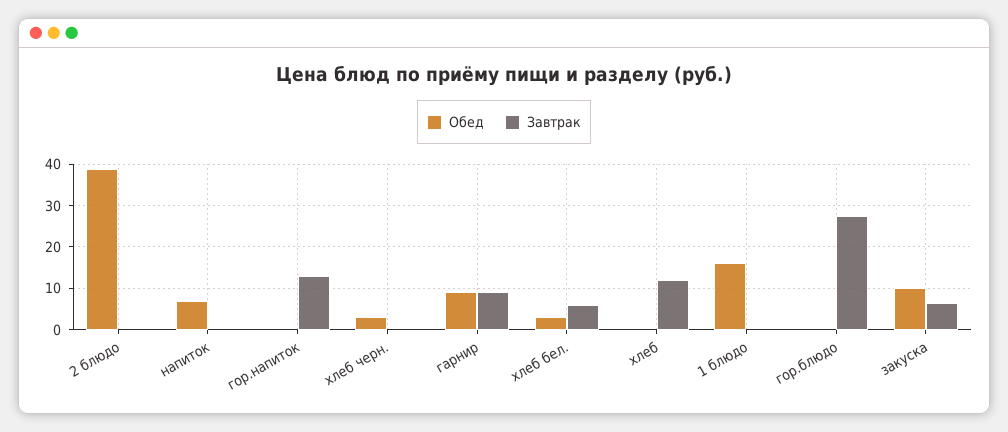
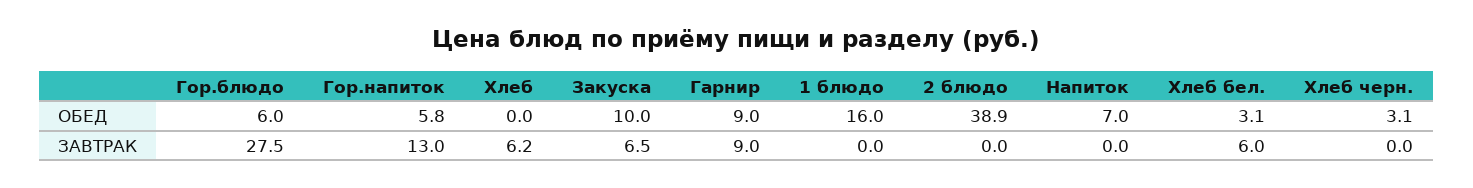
  {
    "Обед": {
      "2 блюдо": 38.9,
      "напиток": 7,
-     "гор.напиток": 0,
+     "гор.напиток": 5.8,
      "хлеб черн.": 3.1,
      "гарнир": 9,
      "хлеб бел.": 3.1,
      "хлеб": 0,
      "1 блюдо": 16,
-     "гор.блюдо": 0,
+     "гор.блюдо": 6,
      "закуска": 10
    },
    "Завтрак": {
      "2 блюдо": 0,
      "напиток": 0,
      "гор.напиток": 13,
      "хлеб черн.": 0,
      "гарнир": 9,
      "хлеб бел.": 6,
-     "хлеб": 12,
+     "хлеб": 6.2,
      "1 блюдо": 0,
      "гор.блюдо": 27.5,
      "закуска": 6.5
    }
  }

